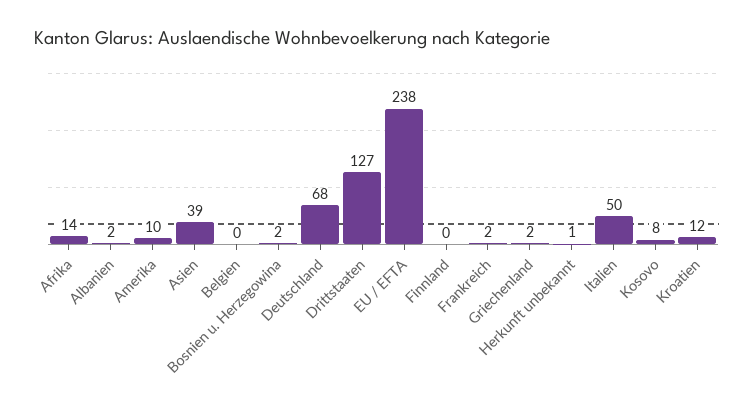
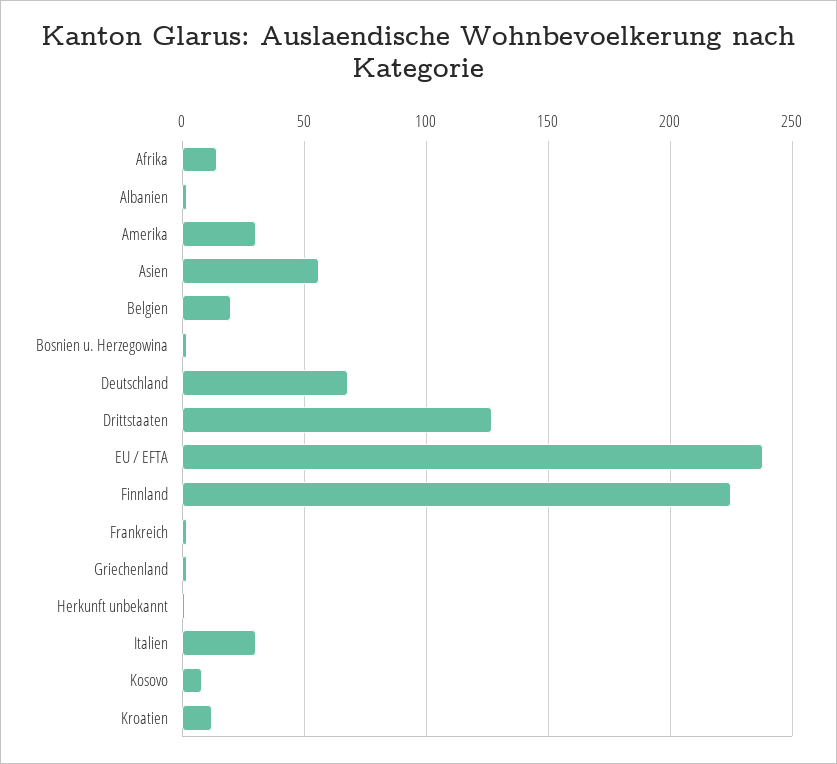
  {
    "Afrika": 14,
    "Albanien": 2,
-   "Amerika": 10,
+   "Amerika": 30,
-   "Asien": 39,
+   "Asien": 55,
-   "Belgien": 0,
+   "Belgien": 20,
    "Bosnien u. Herzegowina": 2,
    "Deutschland": 68,
    "Drittstaaten": 127,
    "EU / EFTA": 238,
-   "Finnland": 0,
+   "Finnland": 225,
    "Frankreich": 2,
    "Griechenland": 2,
    "Herkunft unbekannt": 1,
-   "Italien": 50,
+   "Italien": 30,
    "Kosovo": 8,
    "Kroatien": 12
  }

